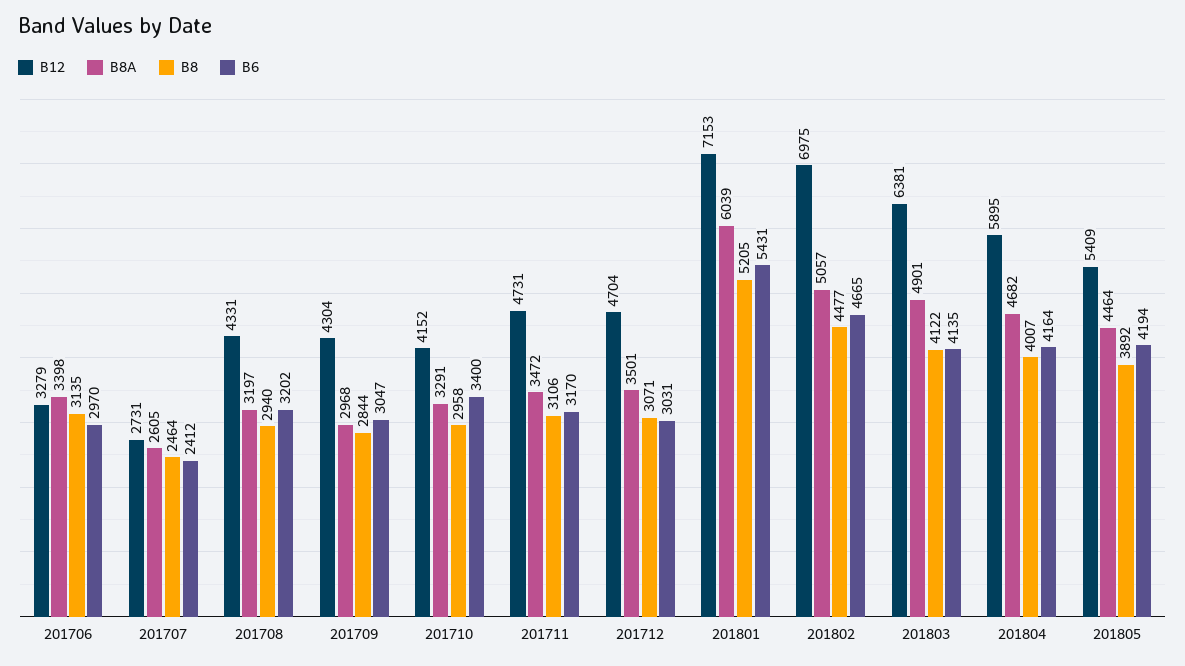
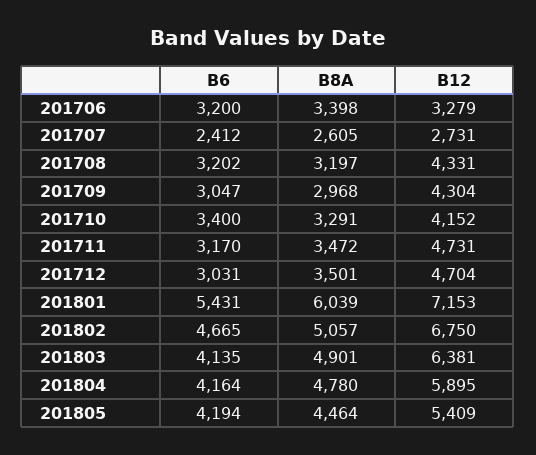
  {
    "B12": {
      "201706": 3279,
      "201707": 2731,
      "201708": 4331,
      "201709": 4304,
      "201710": 4152,
      "201711": 4731,
      "201712": 4704,
      "201801": 7153,
-     "201802": 6975,
+     "201802": 6750,
      "201803": 6381,
      "201804": 5895,
      "201805": 5409
    },
    "B8A": {
      "201706": 3398,
      "201707": 2605,
      "201708": 3197,
      "201709": 2968,
      "201710": 3291,
      "201711": 3472,
      "201712": 3501,
      "201801": 6039,
      "201802": 5057,
      "201803": 4901,
-     "201804": 4682,
+     "201804": 4780,
      "201805": 4464
    },
-   "B8": {
-     "201706": 3135,
-     "201707": 2464,
-     "201708": 2940,
-     "201709": 2844,
-     "201710": 2958,
-     "201711": 3106,
-     "201712": 3071,
-     "201801": 5205,
-     "201802": 4477,
-     "201803": 4122,
-     "201804": 4007,
-     "201805": 3892
-   },
    "B6": {
-     "201706": 2970,
+     "201706": 3200,
      "201707": 2412,
      "201708": 3202,
      "201709": 3047,
      "201710": 3400,
      "201711": 3170,
      "201712": 3031,
      "201801": 5431,
      "201802": 4665,
      "201803": 4135,
      "201804": 4164,
      "201805": 4194
    }
  }

